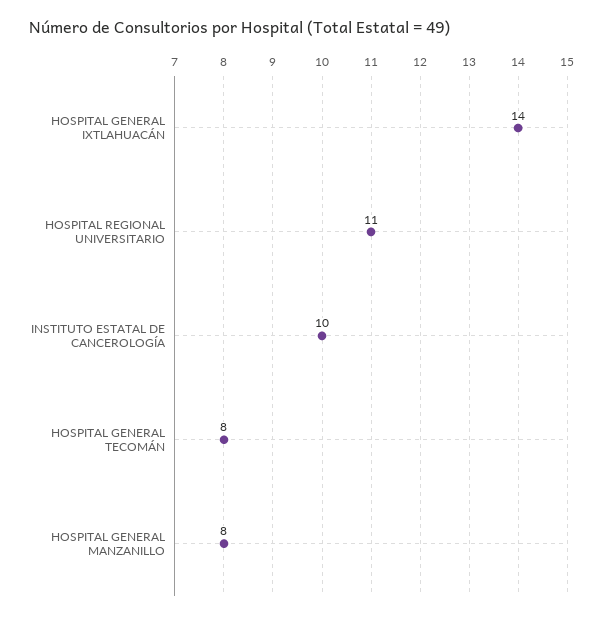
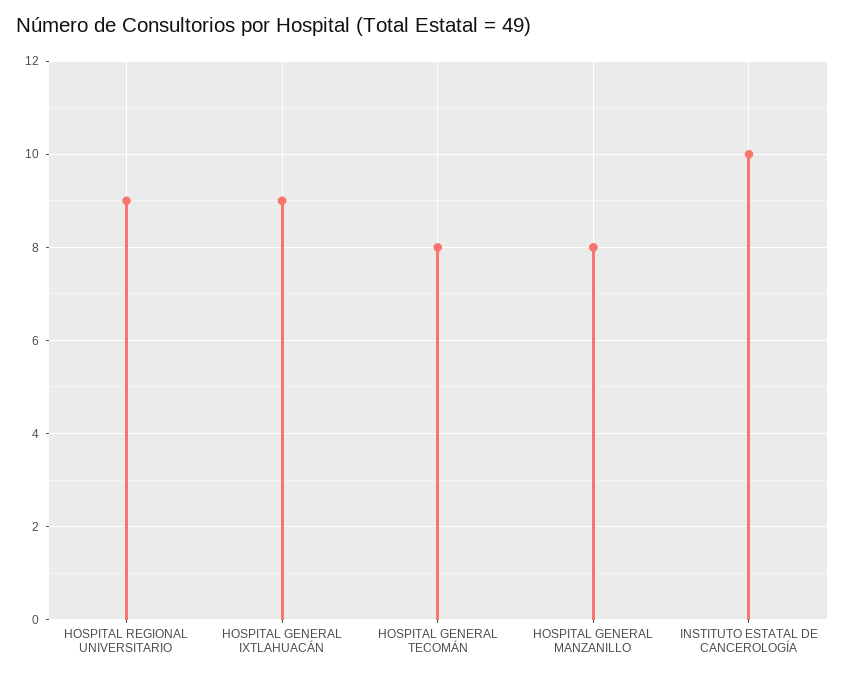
  {
-   "HOSPITAL GENERAL IXTLAHUACÁN": 14,
+   "HOSPITAL GENERAL IXTLAHUACÁN": 9,
-   "HOSPITAL REGIONAL UNIVERSITARIO": 11,
+   "HOSPITAL REGIONAL UNIVERSITARIO": 9,
    "INSTITUTO ESTATAL DE CANCEROLOGÍA": 10,
    "HOSPITAL GENERAL TECOMÁN": 8,
    "HOSPITAL GENERAL MANZANILLO": 8
  }

